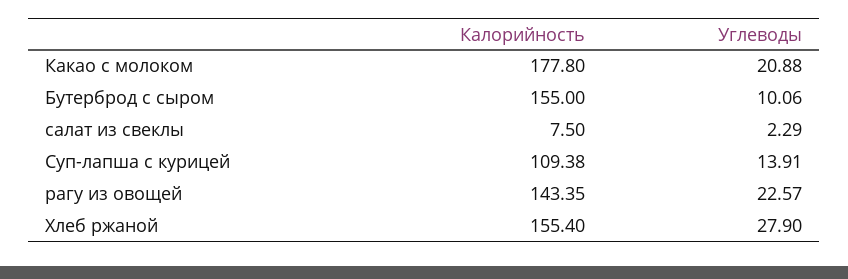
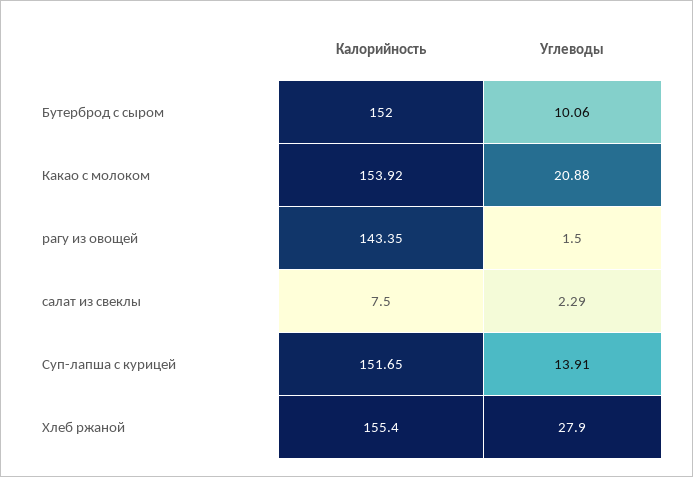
  {
    "Калорийность": {
-     "Какао с молоком": 177.8,
+     "Какао с молоком": 153.92,
-     "Бутерброд с сыром": 155,
+     "Бутерброд с сыром": 152,
      "салат из свеклы": 7.5,
-     "Суп-лапша с курицей": 109.38,
+     "Суп-лапша с курицей": 151.65,
      "рагу из овощей": 143.35,
      "Хлеб ржаной": 155.4
    },
    "Углеводы": {
      "Какао с молоком": 20.88,
      "Бутерброд с сыром": 10.06,
      "салат из свеклы": 2.29,
      "Суп-лапша с курицей": 13.91,
-     "рагу из овощей": 22.57,
+     "рагу из овощей": 1.5,
      "Хлеб ржаной": 27.9
    }
  }

